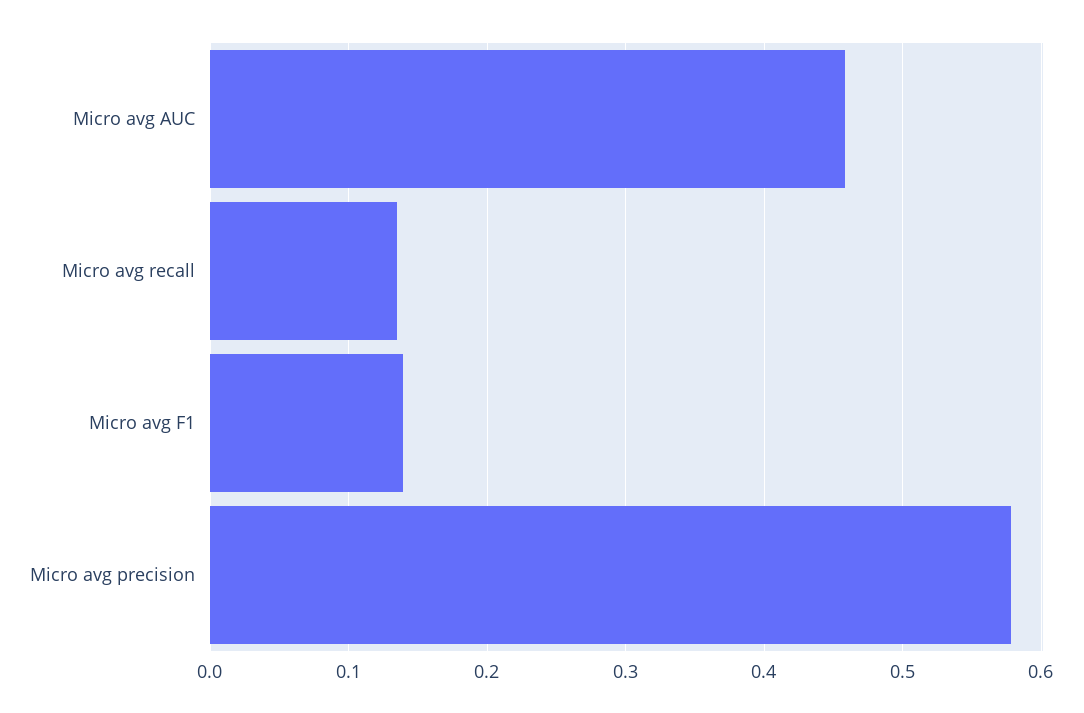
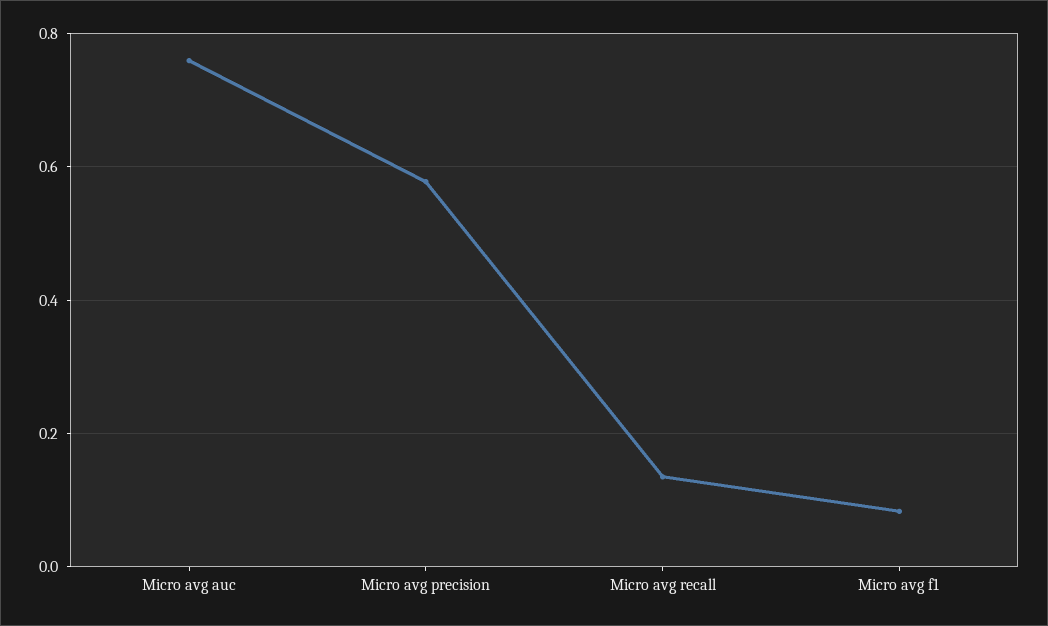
  {
-   "Micro avg AUC": 0.46,
+   "Micro avg AUC": 0.76,
    "Micro avg recall": 0.13,
-   "Micro avg F1": 0.14,
+   "Micro avg F1": 0.08,
    "Micro avg precision": 0.58
  }

